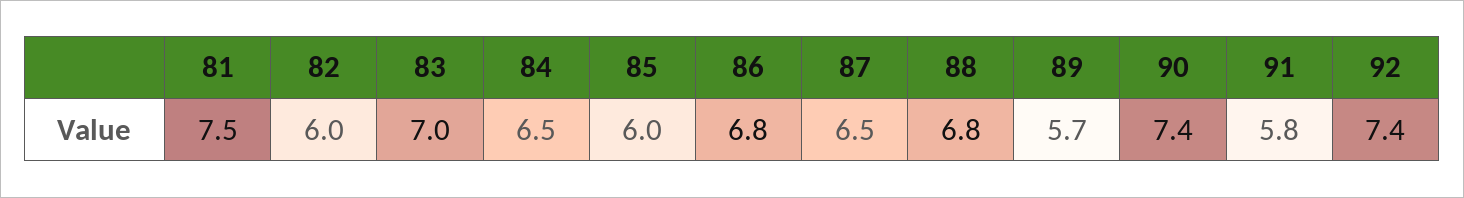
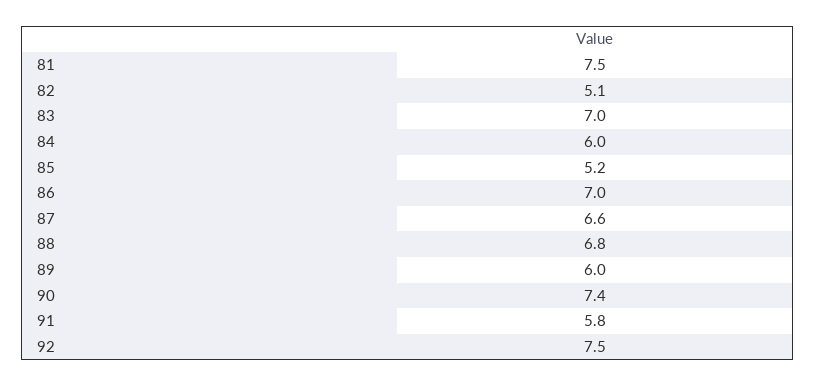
  {
    "81": 7.5,
-   "82": 6,
+   "82": 5.1,
    "83": 7,
-   "84": 6.5,
+   "84": 6,
-   "85": 6,
+   "85": 5.2,
-   "86": 6.8,
+   "86": 7,
-   "87": 6.5,
+   "87": 6.6,
    "88": 6.8,
-   "89": 5.7,
+   "89": 6,
    "90": 7.4,
    "91": 5.8,
-   "92": 7.4
+   "92": 7.5
  }

